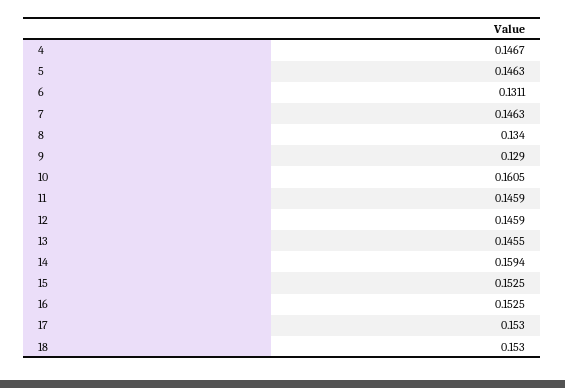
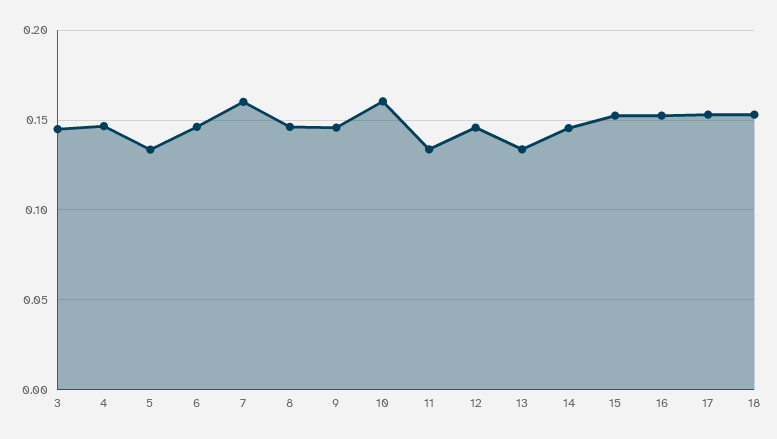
  {
    "4": 0.1467,
-   "5": 0.1463,
+   "5": 0.135,
-   "6": 0.1311,
+   "6": 0.145,
-   "7": 0.1463,
+   "7": 0.16,
-   "8": 0.134,
+   "8": 0.145,
-   "9": 0.129,
+   "9": 0.145,
    "10": 0.1605,
-   "11": 0.1459,
+   "11": 0.135,
    "12": 0.1459,
-   "13": 0.1455,
+   "13": 0.135,
-   "14": 0.1594,
+   "14": 0.145,
    "15": 0.1525,
    "16": 0.1525,
    "17": 0.153,
-   "18": 0.153
+   "18": 0.153,
+   "3": 0.145
  }

